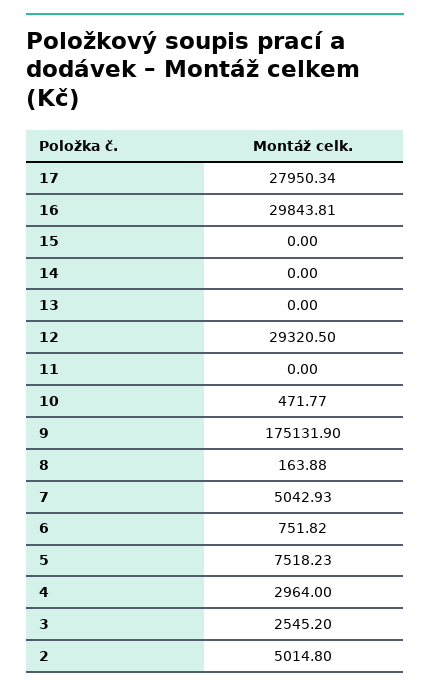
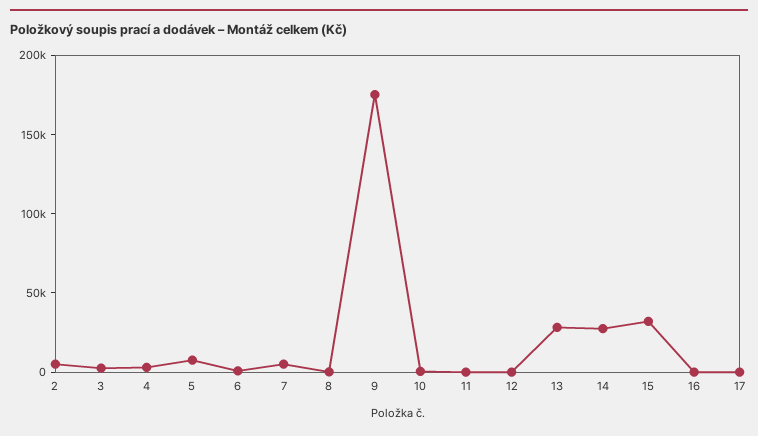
  {
-   "17": 27950.34,
+   "17": 0,
-   "16": 29843.81,
+   "16": 0,
-   "15": 0,
+   "15": 30000,
-   "14": 0,
+   "14": 30000,
-   "13": 0,
+   "13": 30000,
-   "12": 29320.5,
+   "12": 0,
    "11": 0,
    "10": 471.77,
    "9": 175131.9,
    "8": 163.88,
    "7": 5042.93,
    "6": 751.82,
    "5": 7518.23,
    "4": 2964,
    "3": 2545.2,
    "2": 5014.8
  }

